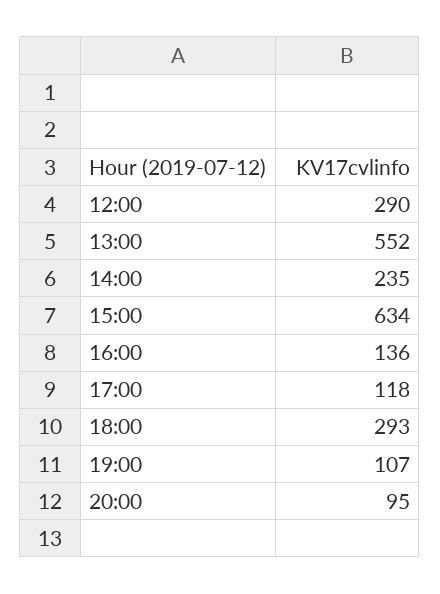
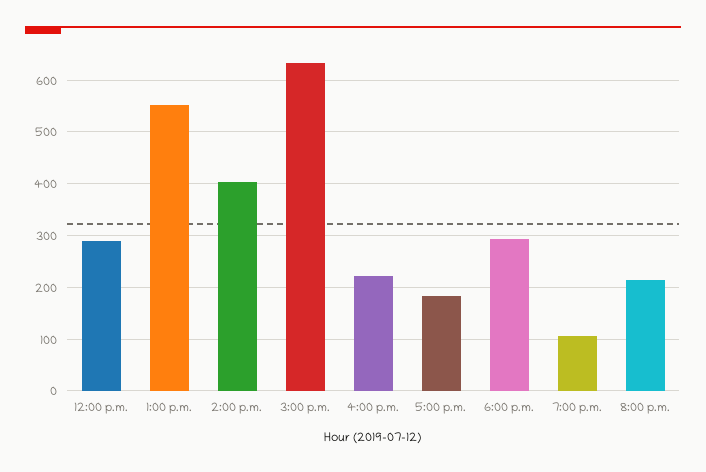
  {
    "12:00": 290,
    "13:00": 552,
-   "14:00": 235,
+   "14:00": 400,
    "15:00": 634,
-   "16:00": 136,
+   "16:00": 220,
-   "17:00": 118,
+   "17:00": 180,
    "18:00": 293,
    "19:00": 107,
-   "20:00": 95
+   "20:00": 220
  }

